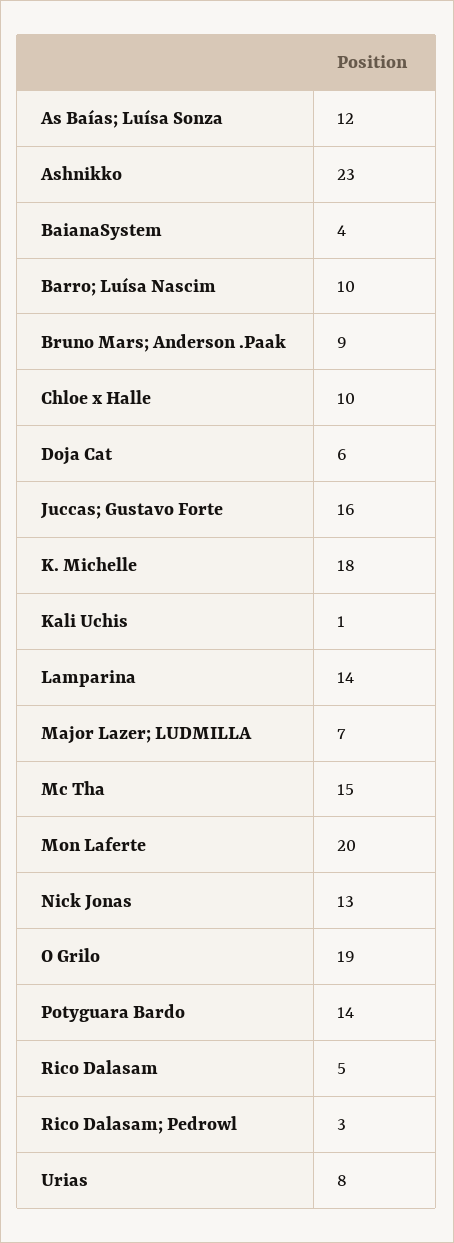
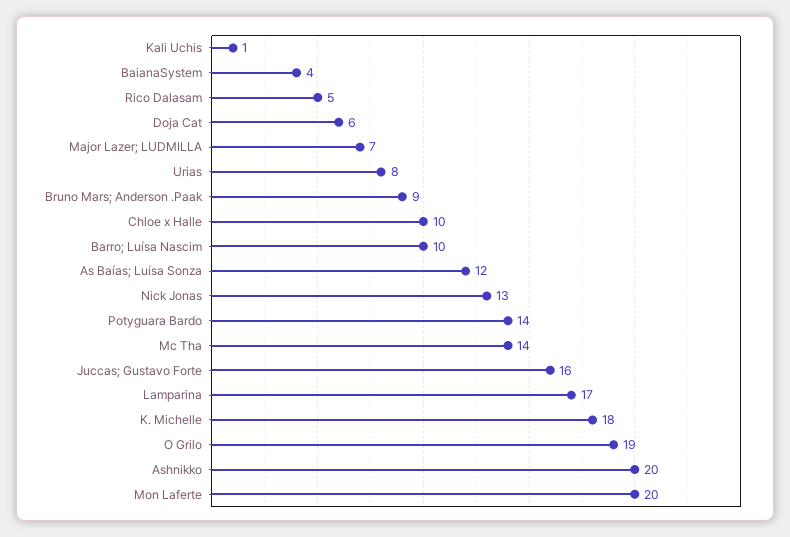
  {
    "As Baías; Luísa Sonza": 12,
-   "Ashnikko": 23,
+   "Ashnikko": 20,
    "BaianaSystem": 4,
    "Barro; Luísa Nascim": 10,
    "Bruno Mars; Anderson .Paak": 9,
    "Chloe x Halle": 10,
    "Doja Cat": 6,
    "Juccas; Gustavo Forte": 16,
    "K. Michelle": 18,
    "Kali Uchis": 1,
-   "Lamparina": 14,
+   "Lamparina": 17,
    "Major Lazer; LUDMILLA": 7,
-   "Mc Tha": 15,
+   "Mc Tha": 14,
    "Mon Laferte": 20,
    "Nick Jonas": 13,
    "O Grilo": 19,
    "Potyguara Bardo": 14,
    "Rico Dalasam": 5,
-   "Rico Dalasam; Pedrowl": 3,
    "Urias": 8
  }

